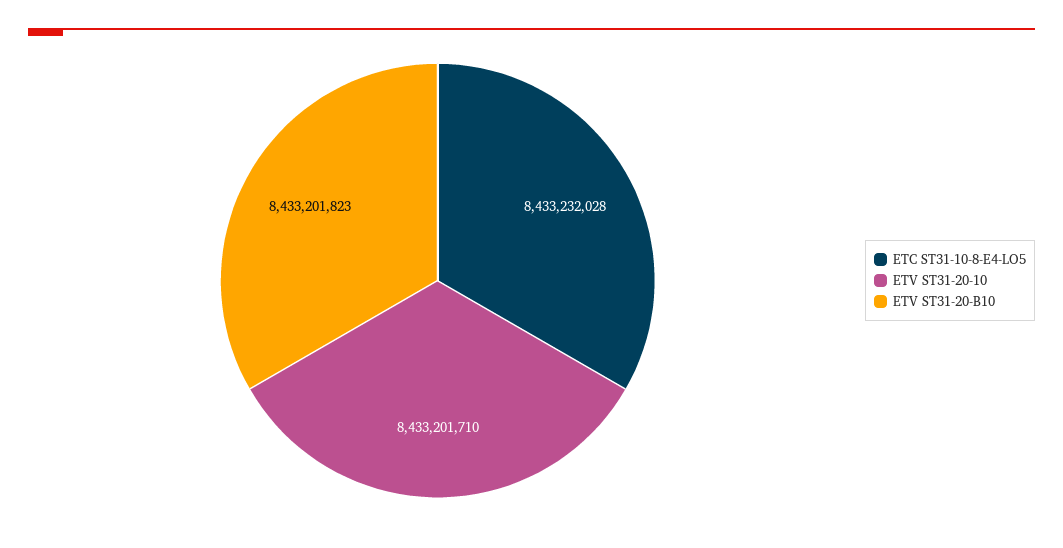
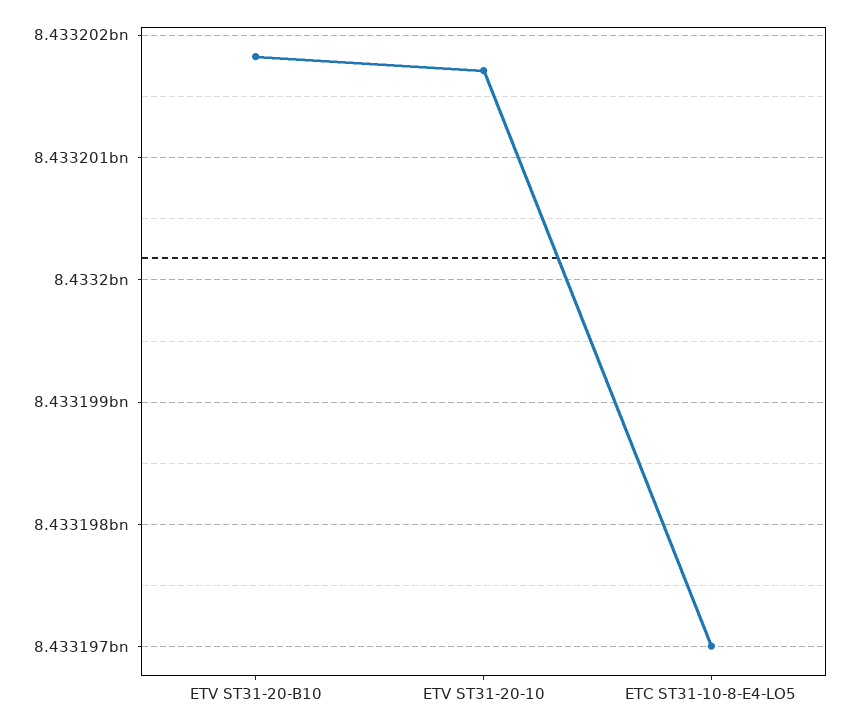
  {
-   "ETC ST31-10-8-E4-LO5": 8433232028,
+   "ETC ST31-10-8-E4-LO5": 8433197000,
    "ETV ST31-20-10": 8433201710,
    "ETV ST31-20-B10": 8433201823
  }

